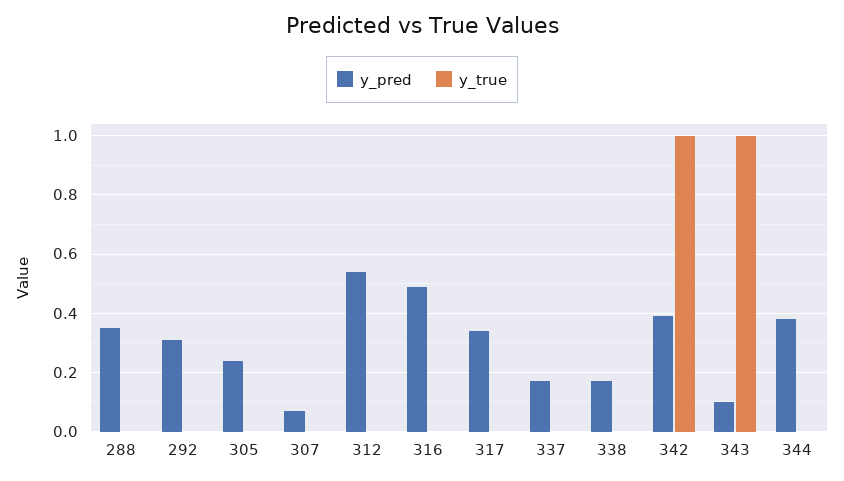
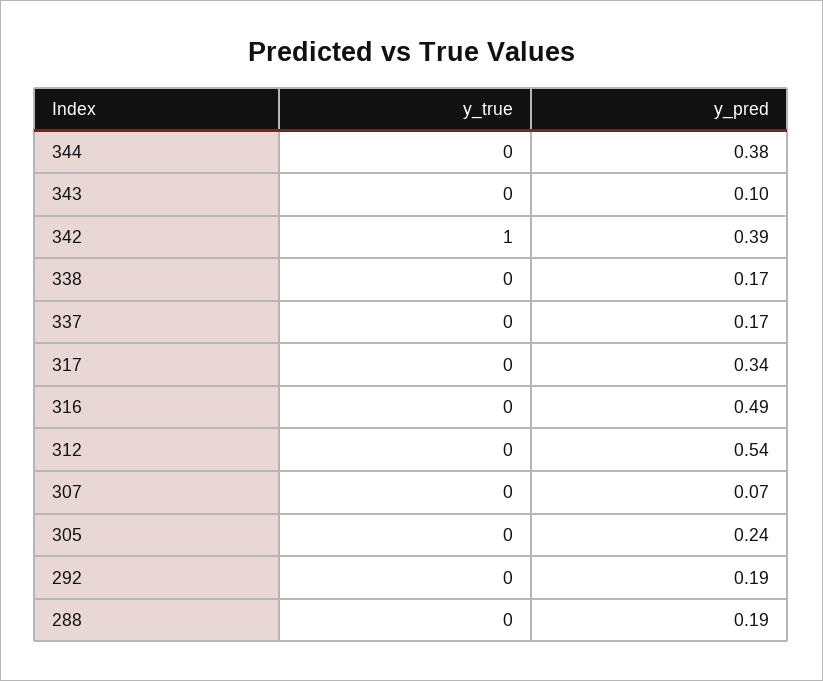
  {
    "y_pred": {
-     "288": 0.35,
+     "288": 0.19,
-     "292": 0.3,
+     "292": 0.19,
      "305": 0.24,
      "307": 0.07,
      "312": 0.54,
      "316": 0.49,
      "317": 0.34,
      "337": 0.17,
      "338": 0.17,
      "342": 0.39,
      "343": 0.1,
      "344": 0.38
    },
    "y_true": {
      "288": 0,
      "292": 0,
      "305": 0,
      "307": 0,
      "312": 0,
      "316": 0,
      "317": 0,
      "337": 0,
      "338": 0,
      "342": 1,
-     "343": 1,
+     "343": 0,
      "344": 0
    }
  }

